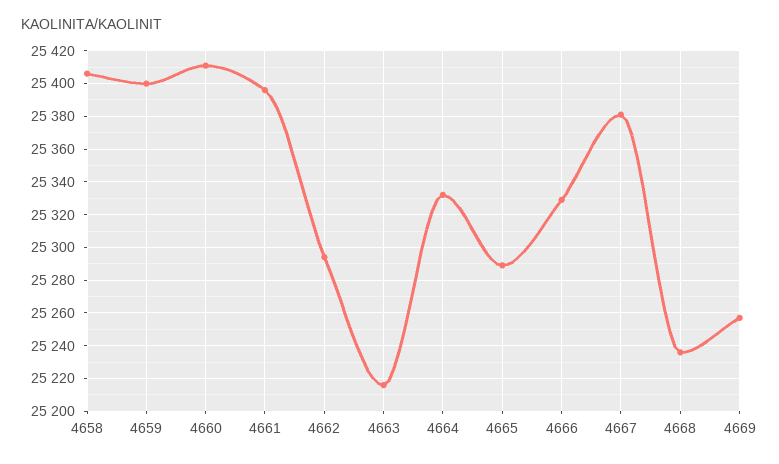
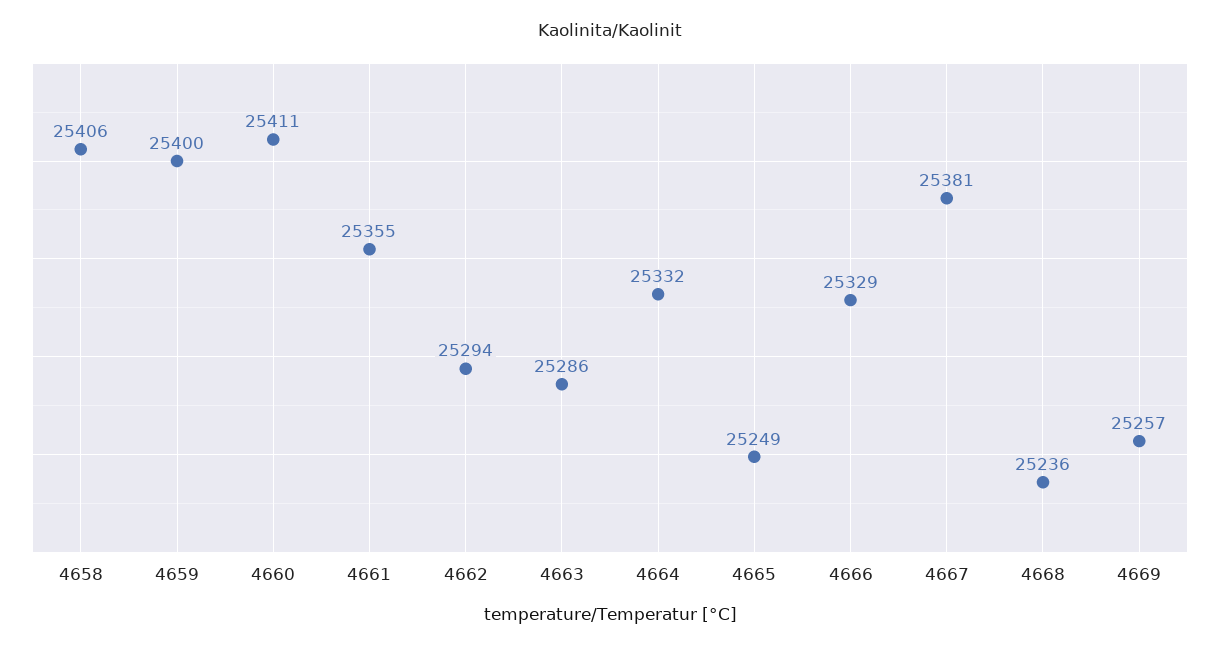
  {
    "4658": 25406,
    "4659": 25400,
    "4660": 25411,
-   "4661": 25395,
+   "4661": 25355,
    "4662": 25294,
-   "4663": 25215,
+   "4663": 25286,
    "4664": 25332,
-   "4665": 25290,
+   "4665": 25249,
    "4666": 25329,
    "4667": 25381,
    "4668": 25236,
    "4669": 25257
  }

